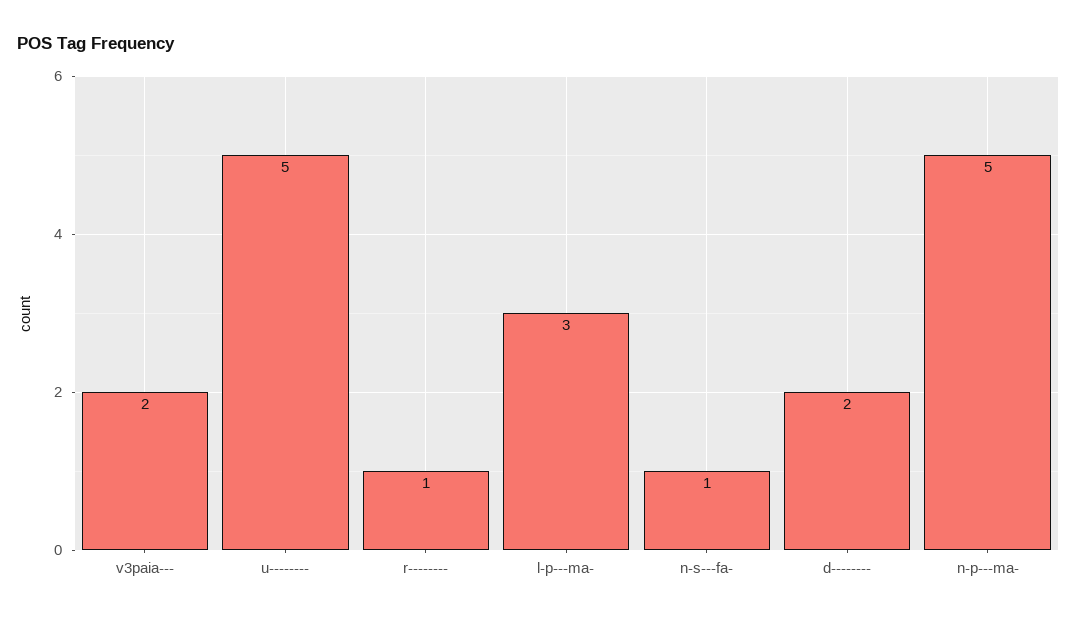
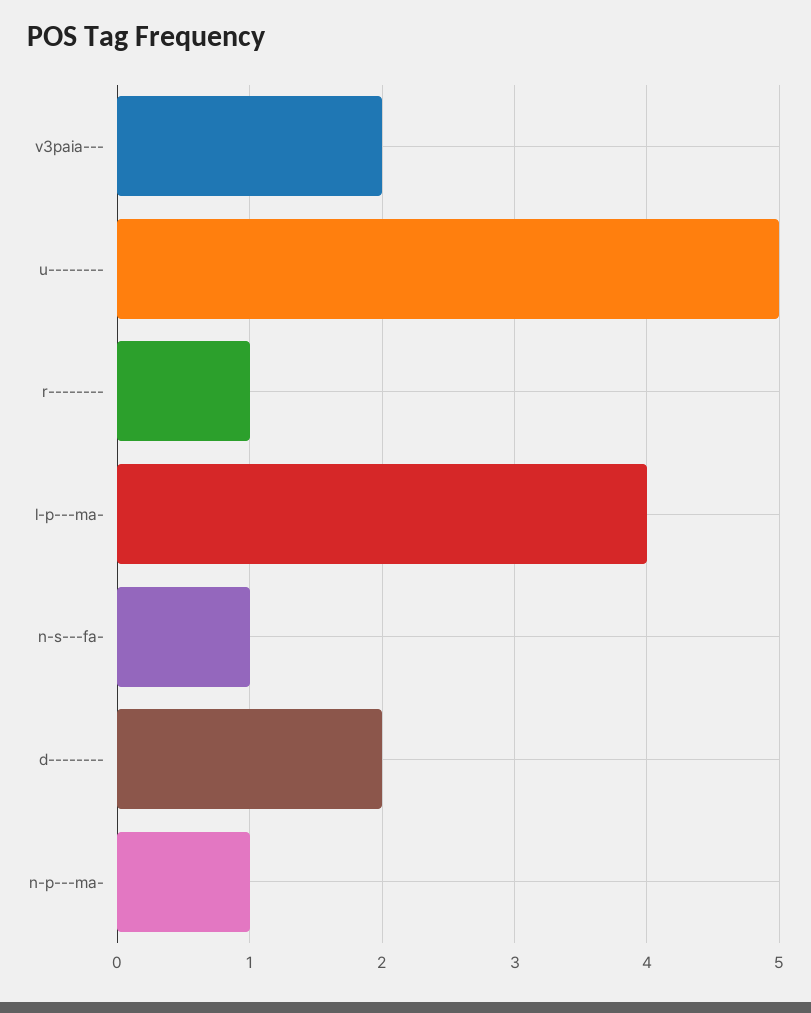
  {
    "v3paia---": 2,
    "u--------": 5,
    "r--------": 1,
-   "l-p---ma-": 3,
+   "l-p---ma-": 4,
    "n-s---fa-": 1,
    "d--------": 2,
-   "n-p---ma-": 5
+   "n-p---ma-": 1
  }

